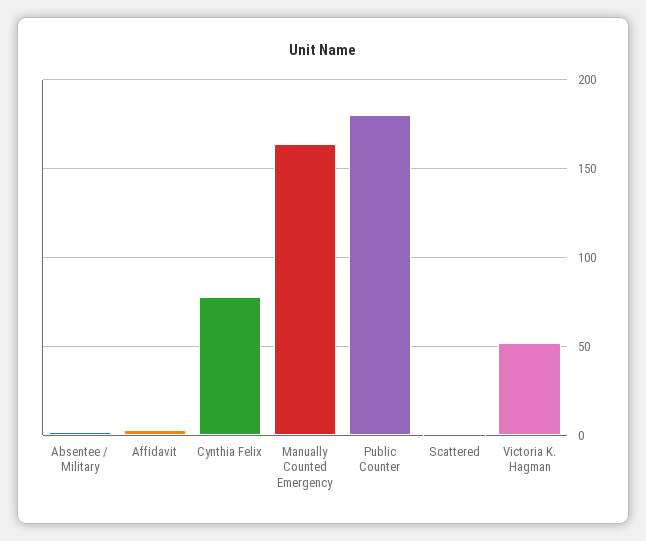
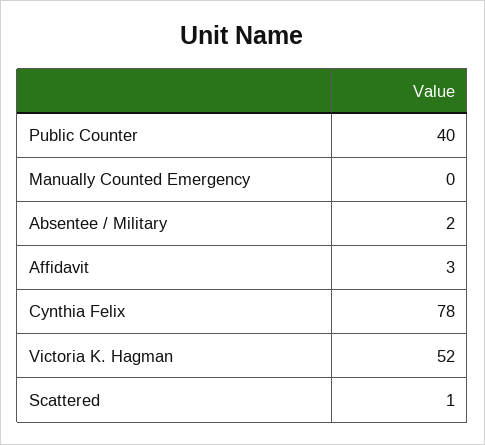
  {
    "Absentee / Military": 2,
    "Affidavit": 3,
    "Cynthia Felix": 78,
-   "Manually Counted Emergency": 165,
+   "Manually Counted Emergency": 0,
-   "Public Counter": 180,
+   "Public Counter": 40,
    "Scattered": 1,
    "Victoria K. Hagman": 52
  }

